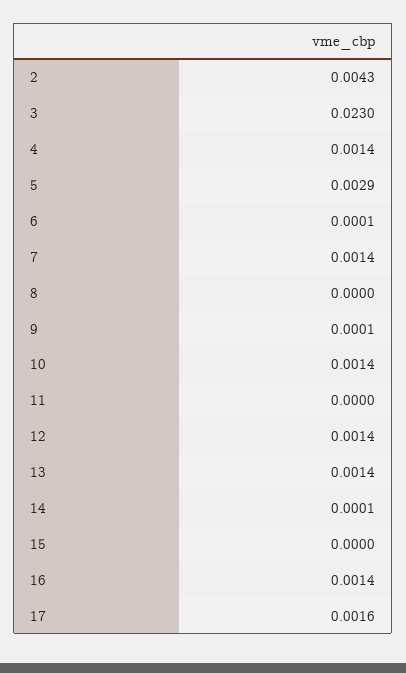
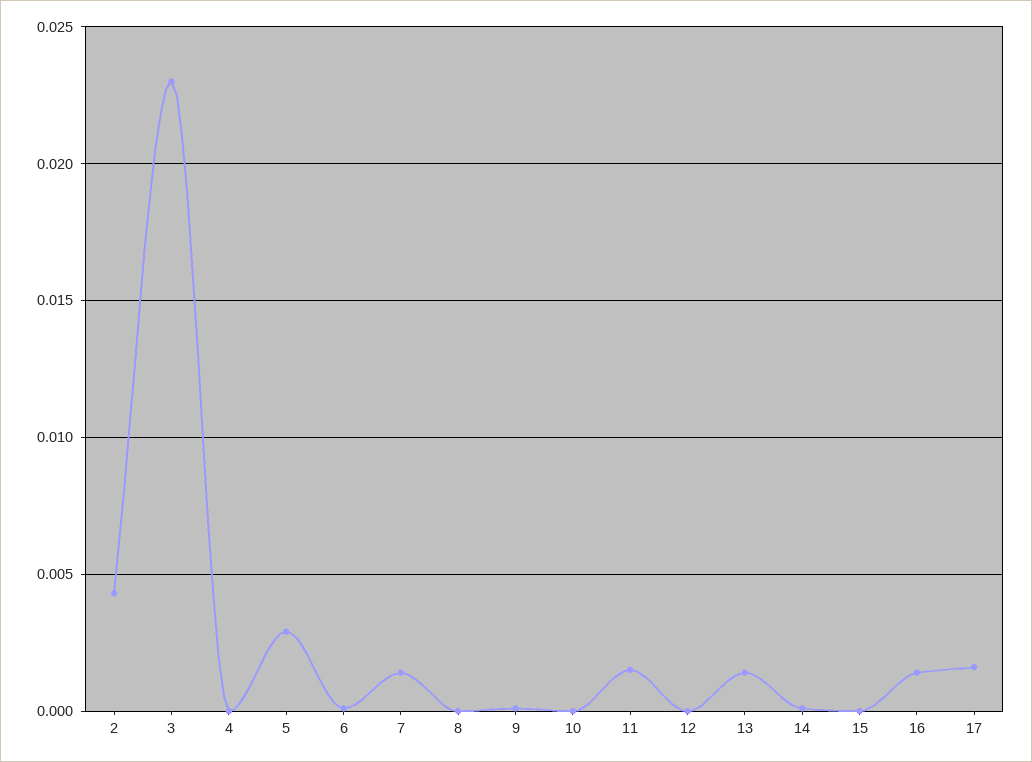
  {
    "2": 0.0043,
    "3": 0.023,
-   "4": 0.0014,
+   "4": 0,
    "5": 0.0029,
    "6": 0.0001,
    "7": 0.0014,
    "8": 0,
    "9": 0.0001,
-   "10": 0.0014,
+   "10": 0,
-   "11": 0,
+   "11": 0.0015,
-   "12": 0.0014,
+   "12": 0,
    "13": 0.0014,
    "14": 0.0001,
    "15": 0,
    "16": 0.0014,
    "17": 0.0016
  }

